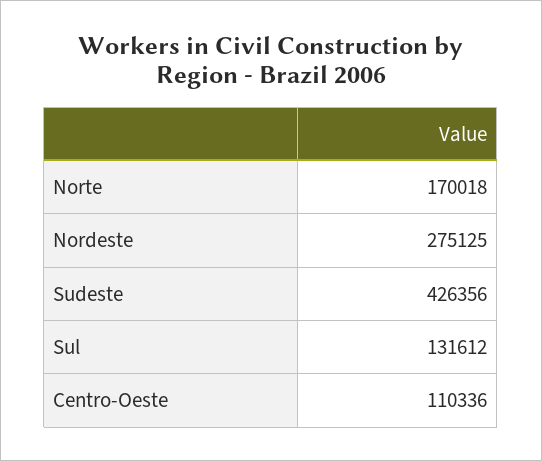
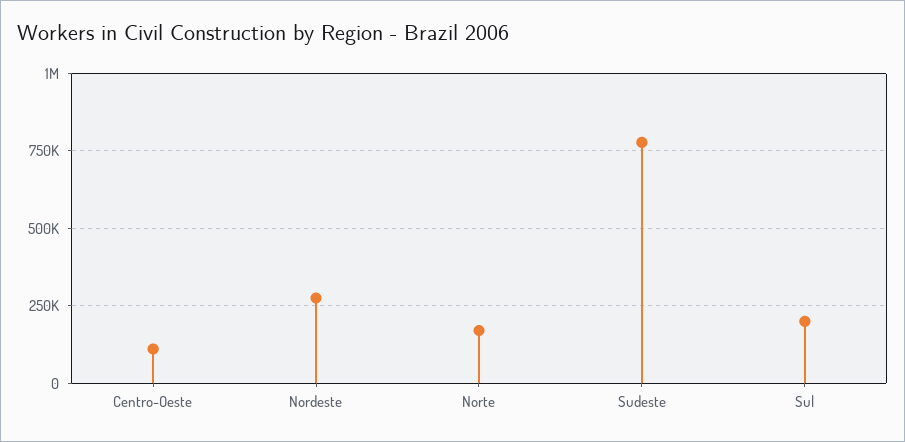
  {
    "Norte": 170018,
    "Nordeste": 275125,
-   "Sudeste": 426356,
+   "Sudeste": 775000,
-   "Sul": 131612,
+   "Sul": 200000,
    "Centro-Oeste": 110336
  }

